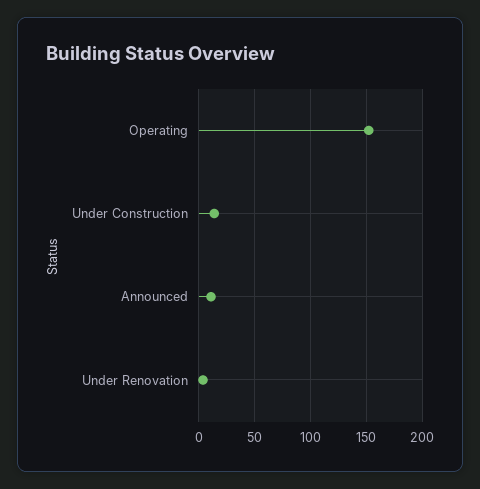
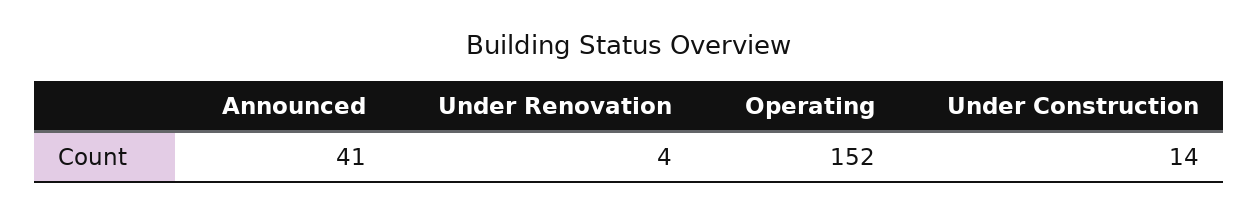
  {
    "Operating": 152,
    "Under Construction": 14,
-   "Announced": 10,
+   "Announced": 41,
    "Under Renovation": 4
  }

